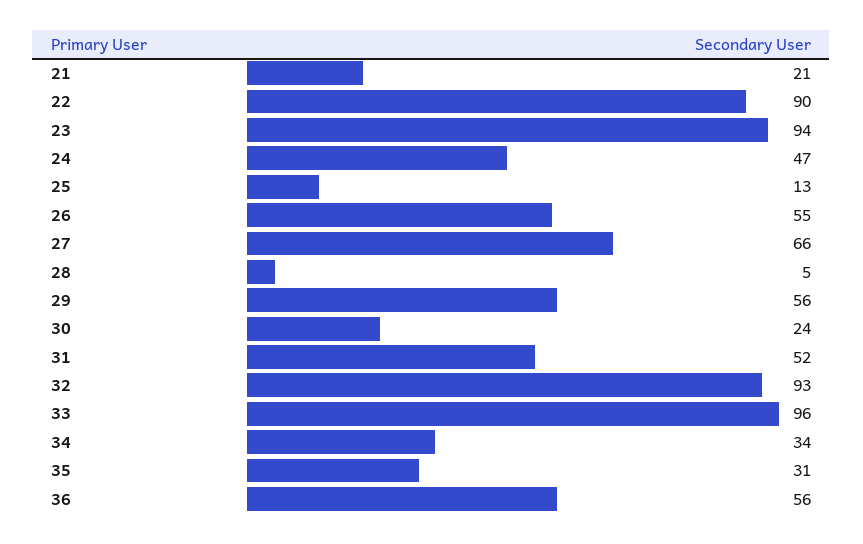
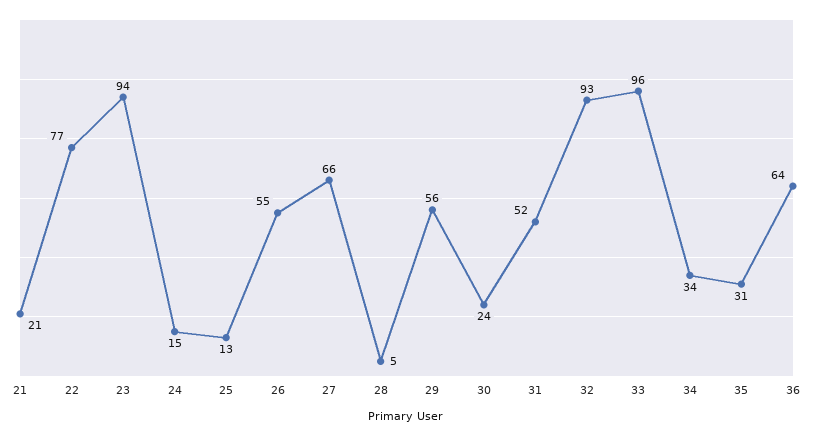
  {
    "21": 21,
-   "22": 90,
+   "22": 77,
    "23": 94,
-   "24": 47,
+   "24": 15,
    "25": 13,
    "26": 55,
    "27": 66,
    "28": 5,
    "29": 56,
    "30": 24,
    "31": 52,
    "32": 93,
    "33": 96,
    "34": 34,
    "35": 31,
-   "36": 56
+   "36": 64
  }

